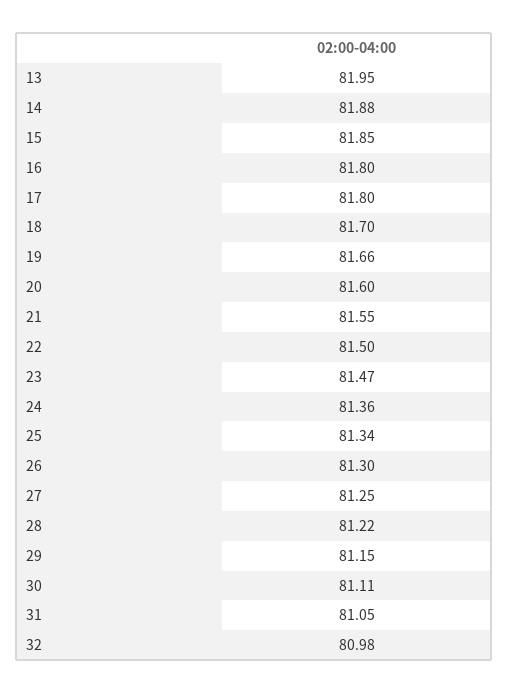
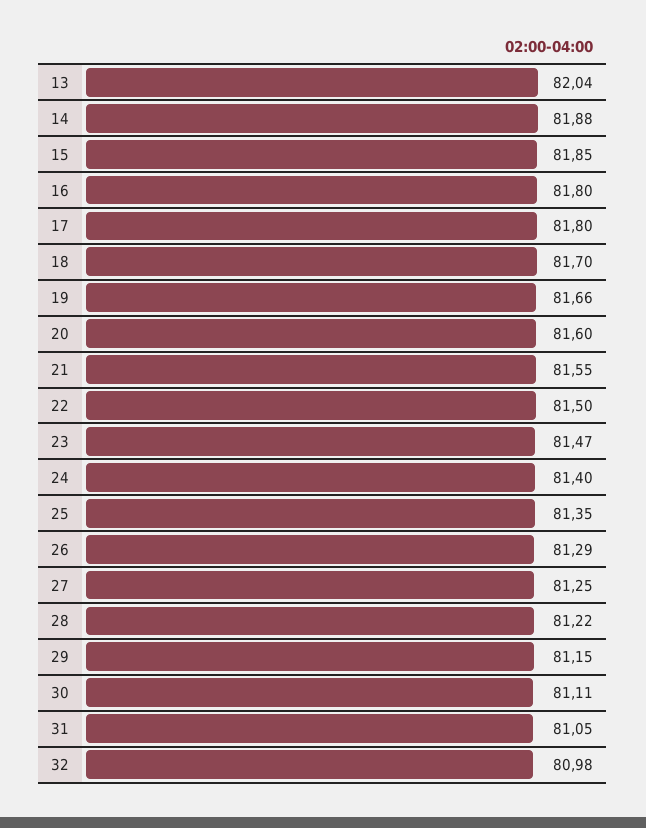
  {
-   "13": 81.95,
+   "13": 82.04,
    "14": 81.88,
    "15": 81.85,
    "16": 81.8,
    "17": 81.8,
    "18": 81.7,
    "19": 81.66,
    "20": 81.6,
    "21": 81.55,
    "22": 81.5,
    "23": 81.47,
-   "24": 81.36,
+   "24": 81.4,
-   "25": 81.34,
+   "25": 81.35,
-   "26": 81.3,
+   "26": 81.29,
    "27": 81.25,
    "28": 81.22,
    "29": 81.15,
    "30": 81.11,
    "31": 81.05,
    "32": 80.98
  }

